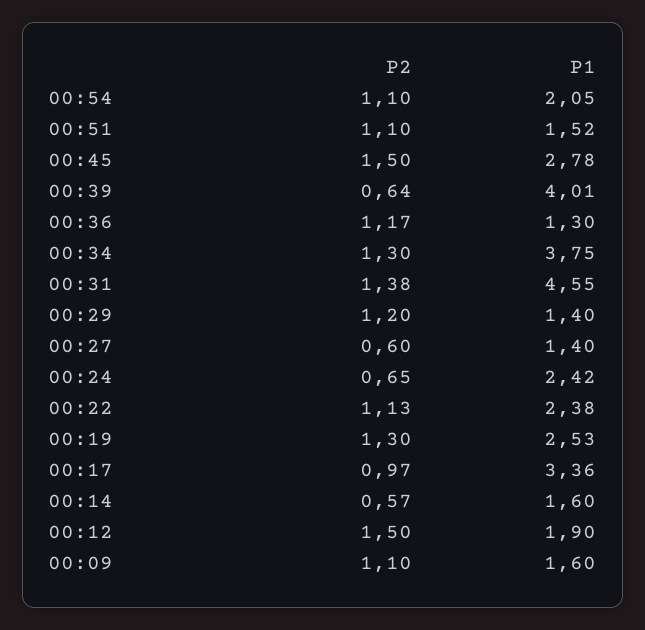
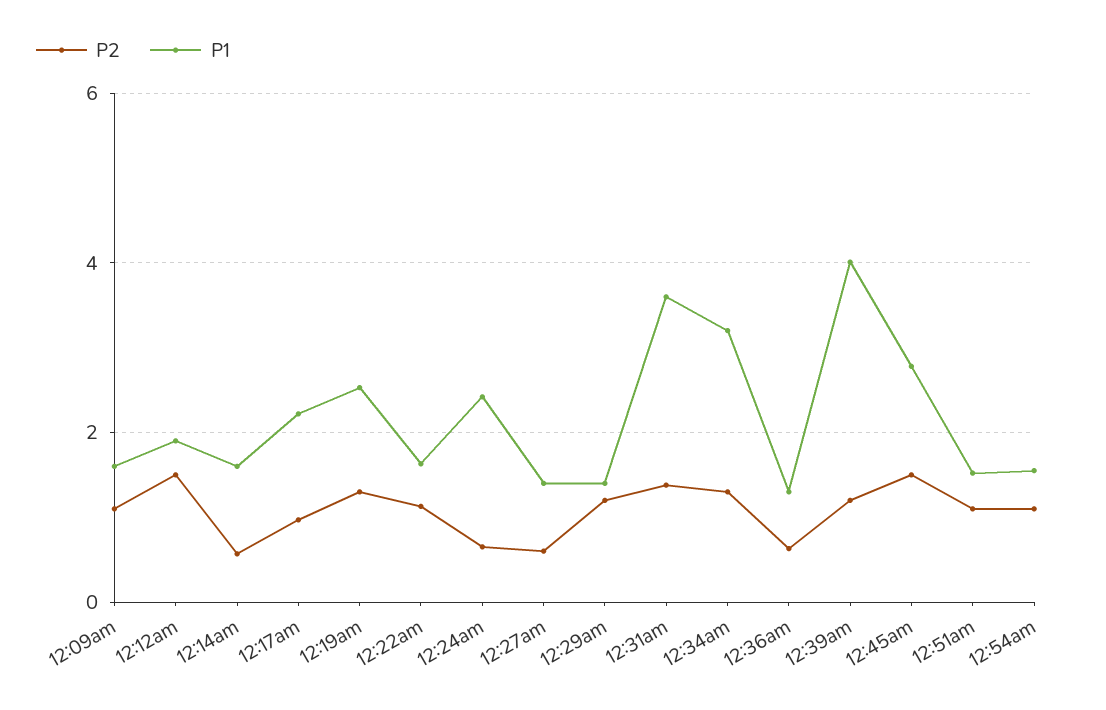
  {
    "P2": {
      "00:54": 1.1,
      "00:51": 1.1,
      "00:45": 1.5,
-     "00:39": 0.64,
+     "00:39": 1.2,
-     "00:36": 1.17,
+     "00:36": 0.6,
      "00:34": 1.3,
      "00:31": 1.38,
      "00:29": 1.2,
      "00:27": 0.6,
      "00:24": 0.65,
      "00:22": 1.13,
      "00:19": 1.3,
      "00:17": 0.97,
      "00:14": 0.57,
      "00:12": 1.5,
      "00:09": 1.1
    },
    "P1": {
-     "00:54": 2.05,
+     "00:54": 1.6,
      "00:51": 1.52,
      "00:45": 2.78,
      "00:39": 4.01,
      "00:36": 1.3,
-     "00:34": 3.75,
+     "00:34": 3.2,
-     "00:31": 4.55,
+     "00:31": 3.6,
      "00:29": 1.4,
      "00:27": 1.4,
      "00:24": 2.42,
-     "00:22": 2.38,
+     "00:22": 1.6,
      "00:19": 2.53,
-     "00:17": 3.36,
+     "00:17": 2.2,
      "00:14": 1.6,
      "00:12": 1.9,
      "00:09": 1.6
    }
  }

